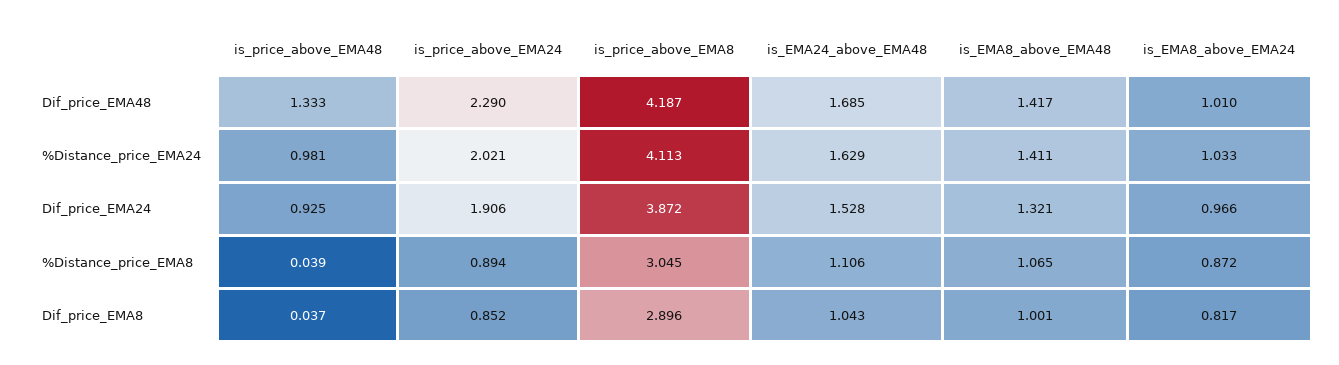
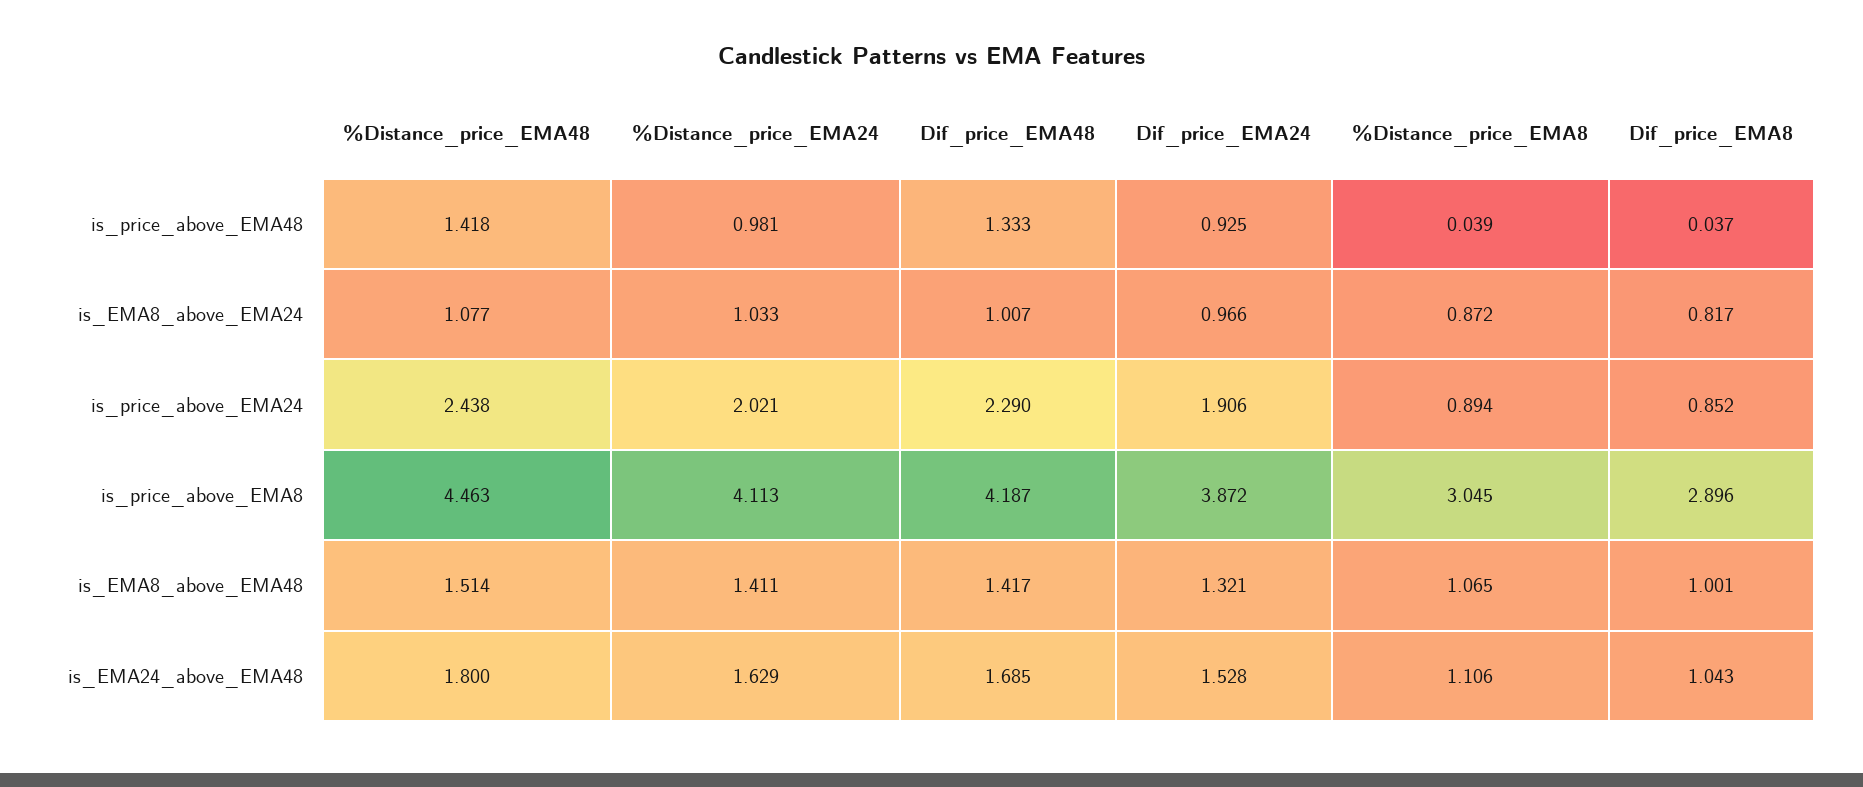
  {
    "is_price_above_EMA48": {
      "Dif_price_EMA48": 1.333,
      "%Distance_price_EMA24": 0.981,
      "Dif_price_EMA24": 0.925,
      "%Distance_price_EMA8": 0.039,
-     "Dif_price_EMA8": 0.037
+     "Dif_price_EMA8": 0.037,
+     "%Distance_price_EMA48": 1.418
    },
    "is_price_above_EMA24": {
      "Dif_price_EMA48": 2.29,
      "%Distance_price_EMA24": 2.021,
      "Dif_price_EMA24": 1.906,
      "%Distance_price_EMA8": 0.894,
-     "Dif_price_EMA8": 0.852
+     "Dif_price_EMA8": 0.852,
+     "%Distance_price_EMA48": 2.438
    },
    "is_price_above_EMA8": {
      "Dif_price_EMA48": 4.187,
      "%Distance_price_EMA24": 4.113,
      "Dif_price_EMA24": 3.872,
      "%Distance_price_EMA8": 3.045,
-     "Dif_price_EMA8": 2.896
+     "Dif_price_EMA8": 2.896,
+     "%Distance_price_EMA48": 4.463
    },
    "is_EMA24_above_EMA48": {
      "Dif_price_EMA48": 1.685,
      "%Distance_price_EMA24": 1.629,
      "Dif_price_EMA24": 1.528,
      "%Distance_price_EMA8": 1.106,
-     "Dif_price_EMA8": 1.043
+     "Dif_price_EMA8": 1.043,
+     "%Distance_price_EMA48": 1.8
    },
    "is_EMA8_above_EMA48": {
      "Dif_price_EMA48": 1.417,
      "%Distance_price_EMA24": 1.411,
      "Dif_price_EMA24": 1.321,
      "%Distance_price_EMA8": 1.065,
-     "Dif_price_EMA8": 1.001
+     "Dif_price_EMA8": 1.001,
+     "%Distance_price_EMA48": 1.514
    },
    "is_EMA8_above_EMA24": {
-     "Dif_price_EMA48": 1.01,
+     "Dif_price_EMA48": 1.007,
      "%Distance_price_EMA24": 1.033,
      "Dif_price_EMA24": 0.966,
      "%Distance_price_EMA8": 0.872,
-     "Dif_price_EMA8": 0.817
+     "Dif_price_EMA8": 0.817,
+     "%Distance_price_EMA48": 1.077
    }
  }

